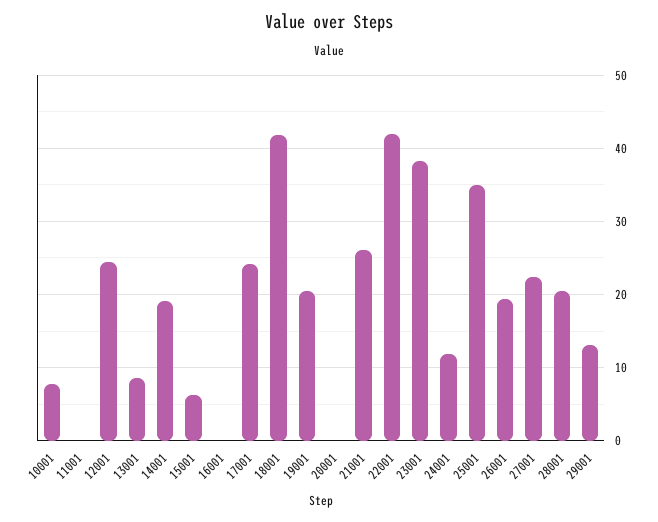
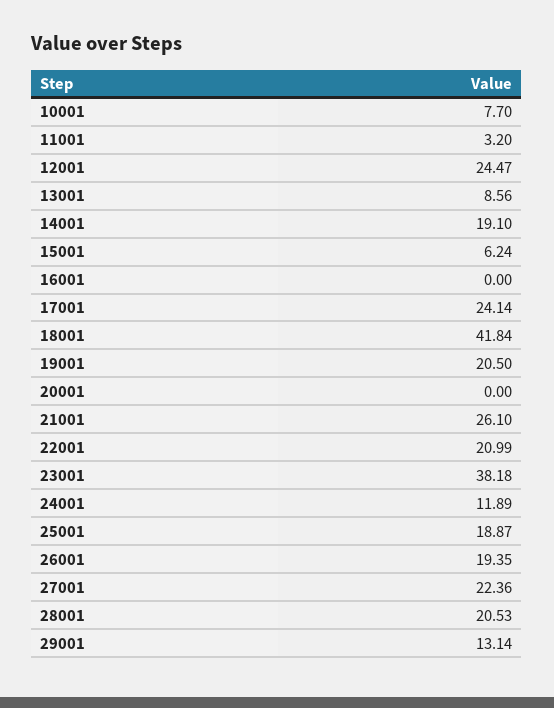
  {
    "10001": 7.7,
-   "11001": 0,
+   "11001": 3.2,
    "12001": 24.47,
    "13001": 8.56,
    "14001": 19.1,
    "15001": 6.24,
    "16001": 0,
    "17001": 24.14,
    "18001": 41.84,
    "19001": 20.5,
    "20001": 0,
    "21001": 26.1,
-   "22001": 42,
+   "22001": 20.99,
    "23001": 38.18,
    "24001": 11.89,
-   "25001": 35,
+   "25001": 18.87,
    "26001": 19.35,
    "27001": 22.36,
    "28001": 20.53,
    "29001": 13.14
  }

